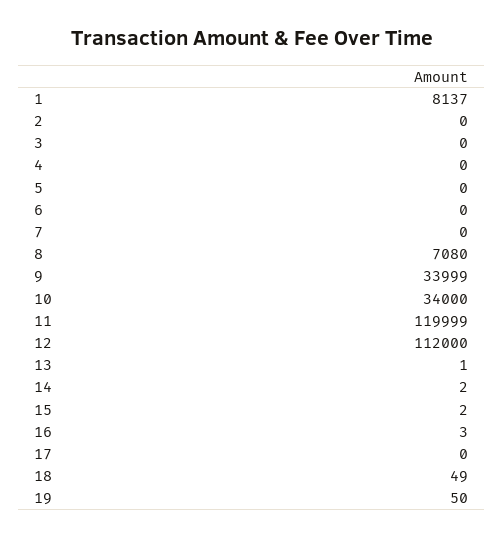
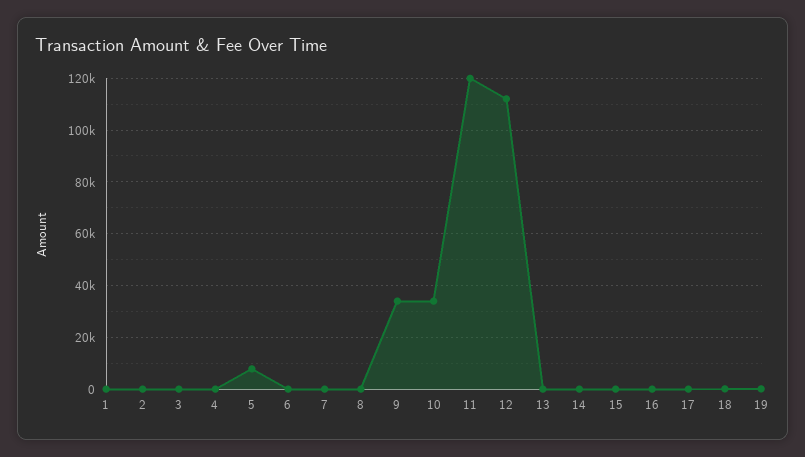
  {
-   "1": 8137,
+   "1": 0,
    "2": 0,
    "3": 0,
    "4": 0,
-   "5": 0,
+   "5": 7500,
    "6": 0,
    "7": 0,
-   "8": 7080,
+   "8": 0,
    "9": 33999,
    "10": 34000,
    "11": 119999,
    "12": 112000,
    "13": 1,
    "14": 2,
    "15": 2,
    "16": 3,
    "17": 0,
    "18": 49,
    "19": 50
  }

